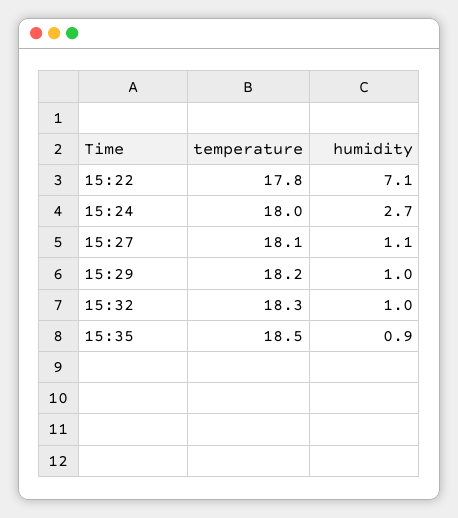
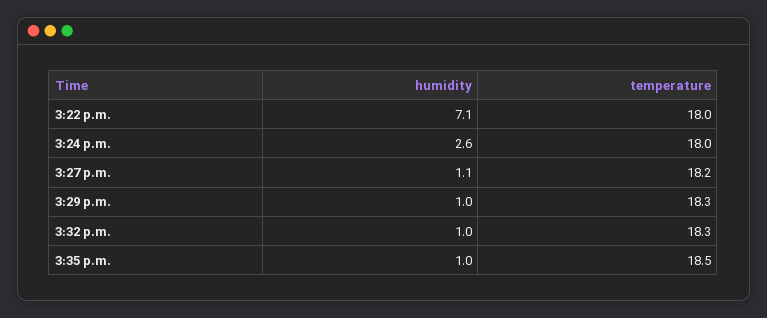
  {
    "temperature": {
-     "15:22": 17.8,
+     "15:22": 18,
      "15:24": 18,
-     "15:27": 18.1,
+     "15:27": 18.2,
-     "15:29": 18.2,
+     "15:29": 18.3,
      "15:32": 18.3,
      "15:35": 18.5
    },
    "humidity": {
      "15:22": 7.1,
-     "15:24": 2.7,
+     "15:24": 2.6,
      "15:27": 1.1,
      "15:29": 1,
      "15:32": 1,
-     "15:35": 0.9
+     "15:35": 1
    }
  }

